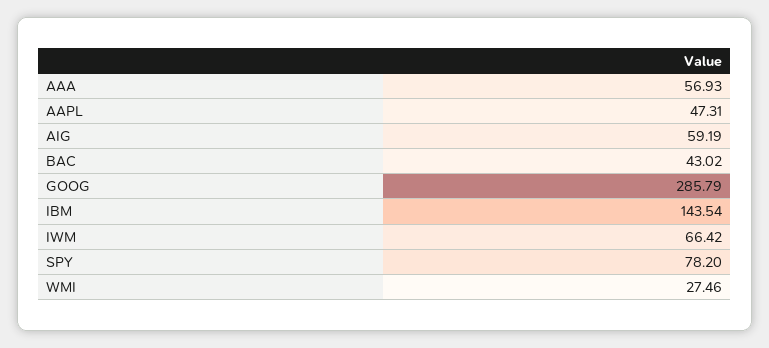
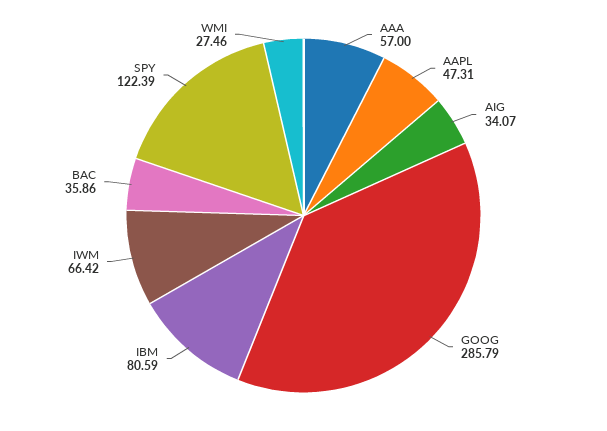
  {
-   "AAA": 56.93,
+   "AAA": 57,
    "AAPL": 47.31,
-   "AIG": 59.19,
+   "AIG": 34.07,
-   "BAC": 43.02,
+   "BAC": 35.86,
    "GOOG": 285.79,
-   "IBM": 143.54,
+   "IBM": 80.59,
    "IWM": 66.42,
-   "SPY": 78.2,
+   "SPY": 122.39,
    "WMI": 27.46
  }

